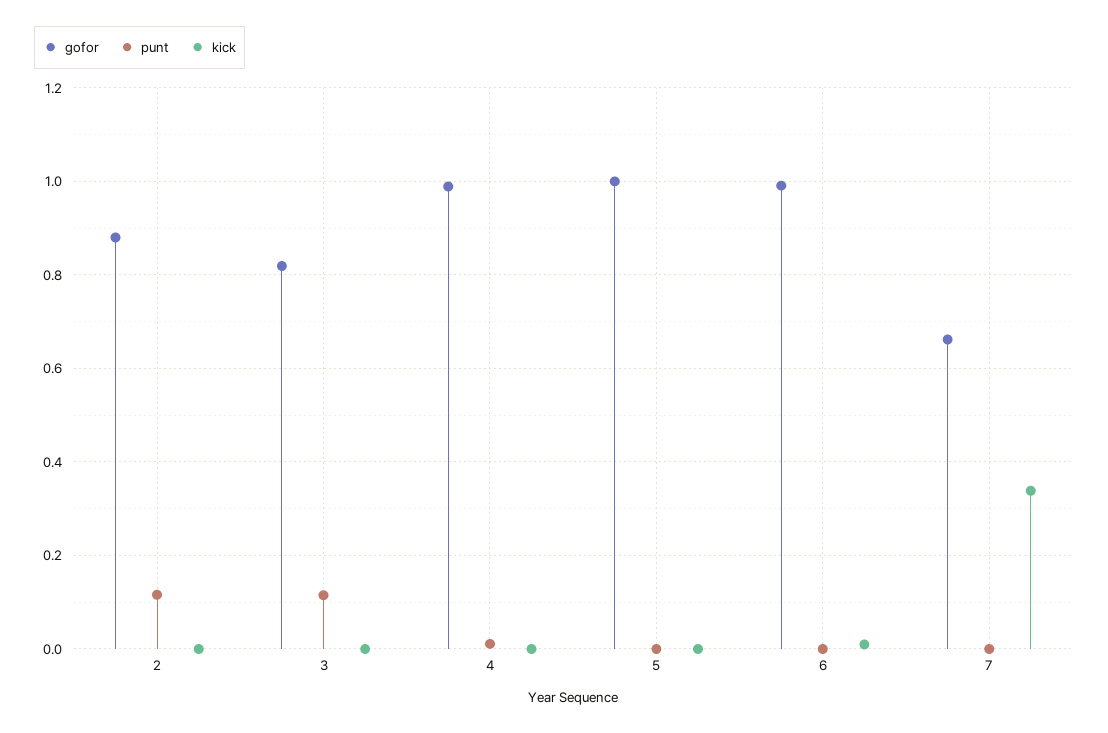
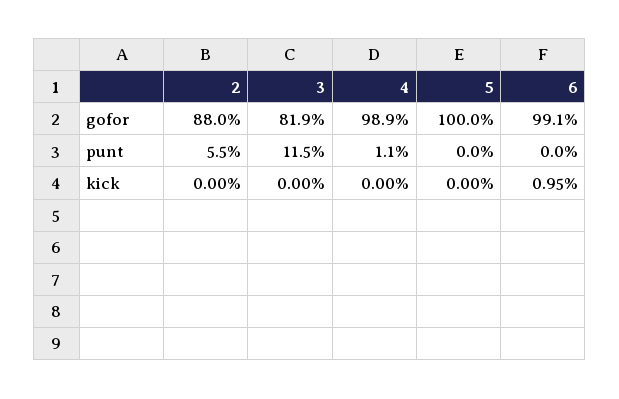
  {
    "gofor": {
      "2": 0.88,
      "3": 0.819,
      "4": 0.989,
      "5": 1,
-     "6": 0.991,
+     "6": 0.991
-     "7": 0.66
    },
    "punt": {
-     "2": 0.12,
+     "2": 0.055,
      "3": 0.115,
      "4": 0.011,
      "5": 0,
-     "6": 0,
+     "6": 0
-     "7": 0
    },
    "kick": {
      "2": 0,
      "3": 0,
      "4": 0,
      "5": 0,
-     "6": 0.0095,
+     "6": 0.0095
-     "7": 0.34
    }
  }

